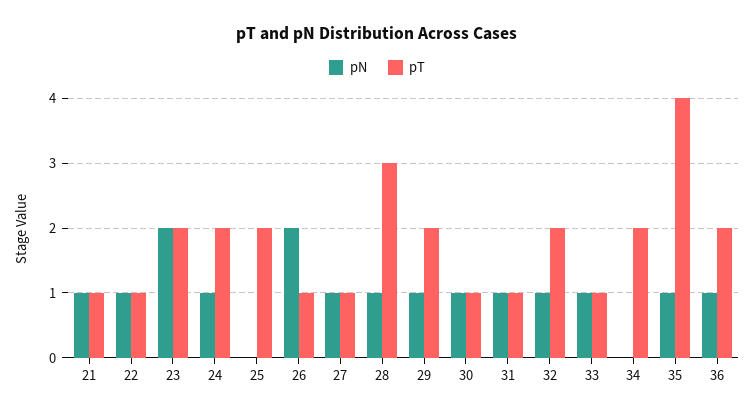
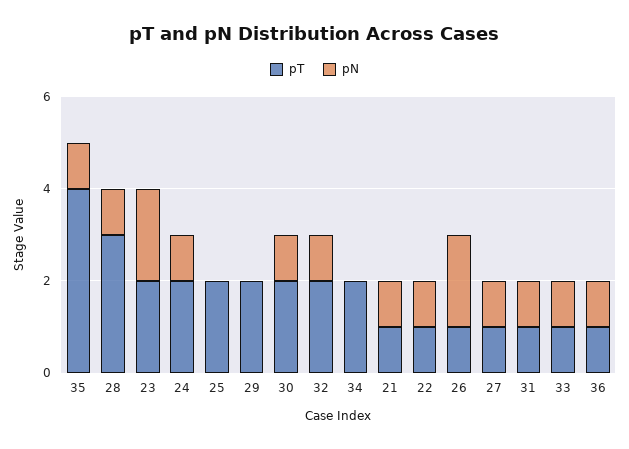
  {
    "pN": {
      "21": 1,
      "22": 1,
      "23": 2,
      "24": 1,
      "25": 0,
      "26": 2,
      "27": 1,
      "28": 1,
-     "29": 1,
+     "29": 0,
      "30": 1,
      "31": 1,
      "32": 1,
      "33": 1,
      "34": 0,
      "35": 1,
      "36": 1
    },
    "pT": {
      "21": 1,
      "22": 1,
      "23": 2,
      "24": 2,
      "25": 2,
      "26": 1,
      "27": 1,
      "28": 3,
      "29": 2,
-     "30": 1,
+     "30": 2,
      "31": 1,
      "32": 2,
      "33": 1,
      "34": 2,
      "35": 4,
-     "36": 2
+     "36": 1
    }
  }

